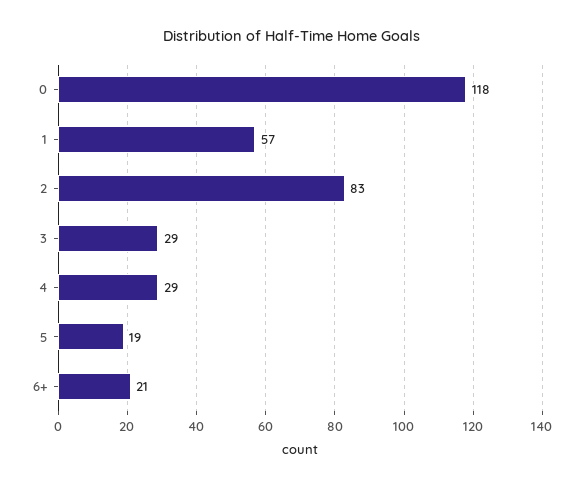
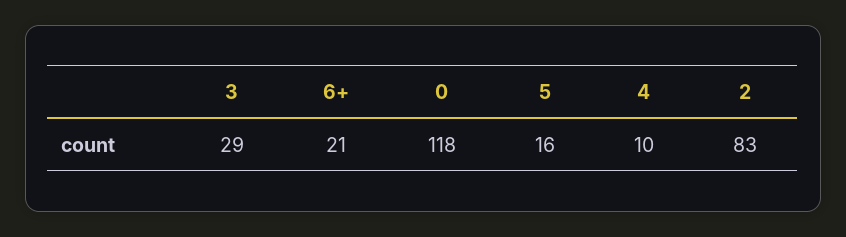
  {
    "0": 118,
-   "1": 57,
    "2": 83,
    "3": 29,
-   "4": 29,
+   "4": 10,
-   "5": 19,
+   "5": 16,
    "6+": 21
  }

